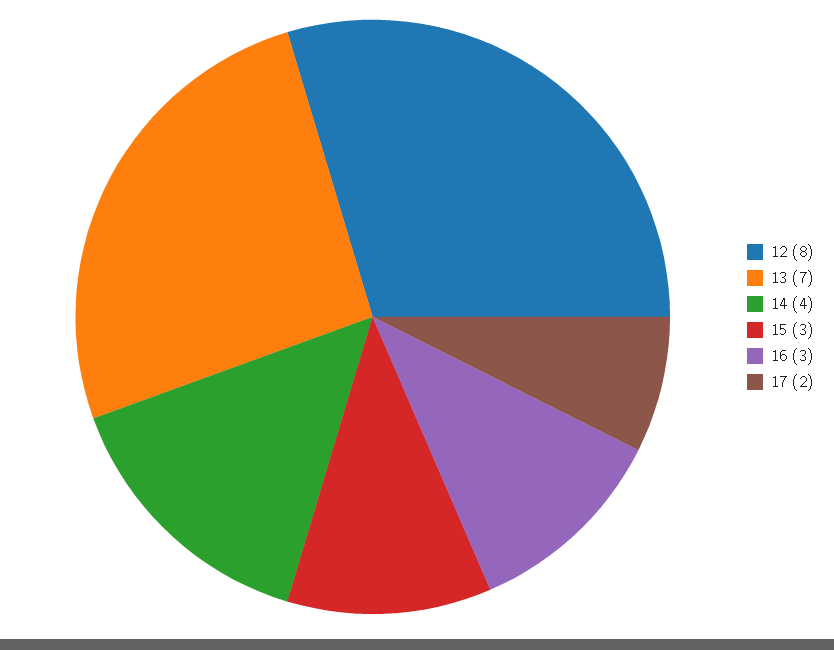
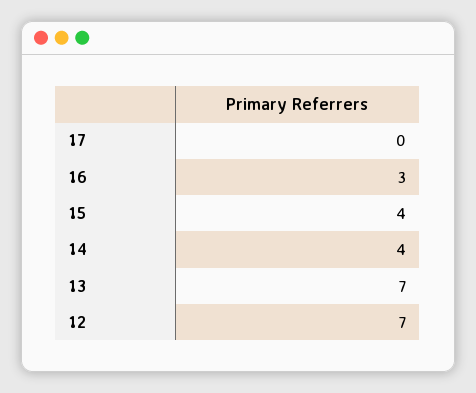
  {
-   "12": 8,
+   "12": 7,
    "13": 7,
    "14": 4,
-   "15": 3,
+   "15": 4,
    "16": 3,
-   "17": 2
+   "17": 0
  }

